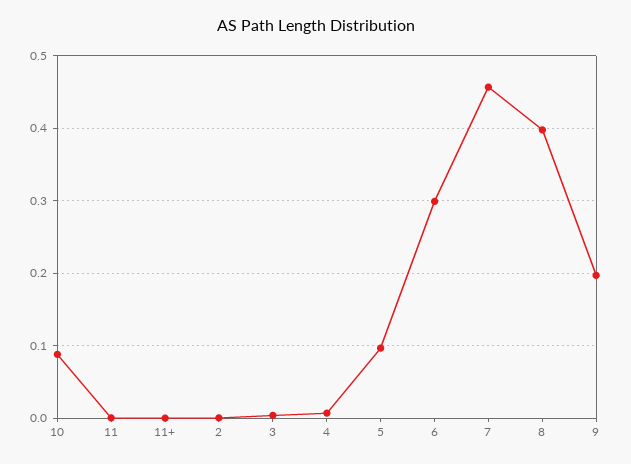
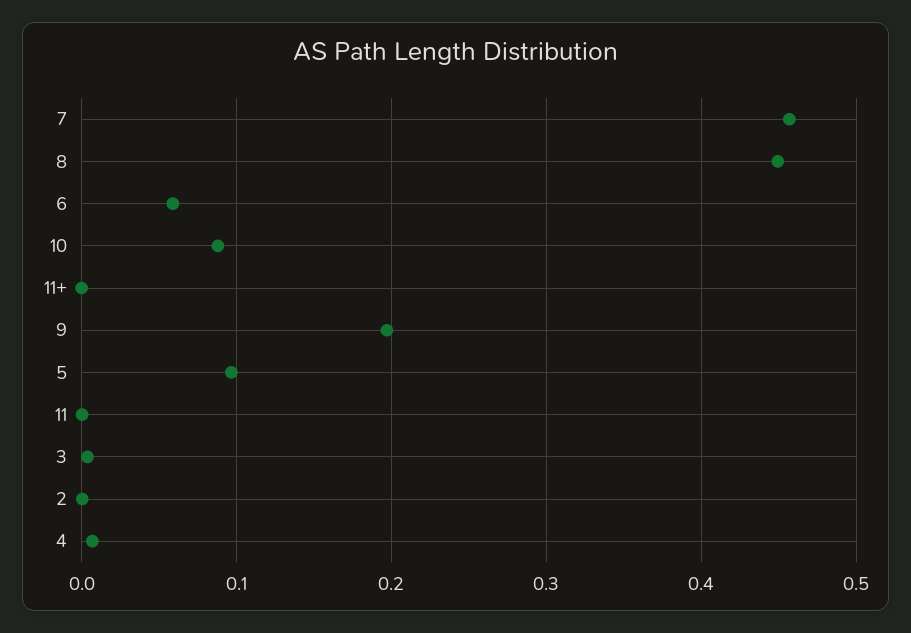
  {
    "10": 0.09,
    "11": 0,
    "11+": 0,
    "2": 0,
    "3": 0,
    "4": 0.01,
    "5": 0.1,
-   "6": 0.3,
+   "6": 0.06,
    "7": 0.46,
-   "8": 0.4,
+   "8": 0.45,
    "9": 0.2
  }

